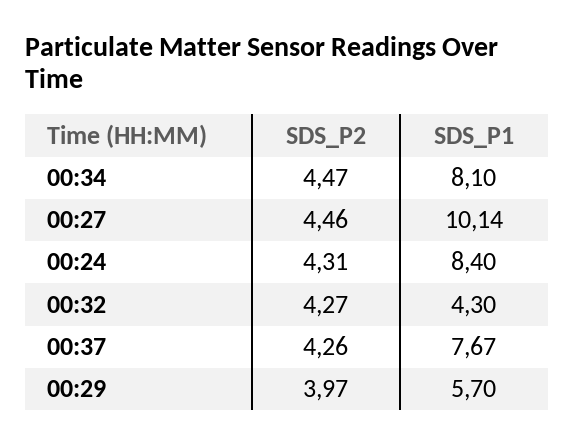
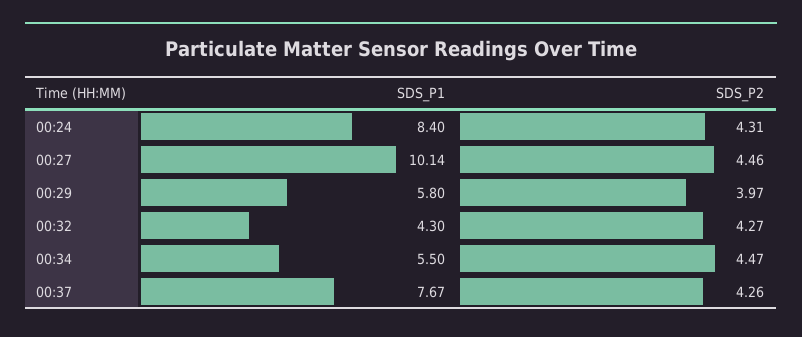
  {
    "SDS_P2": {
      "00:34": 4.47,
      "00:27": 4.46,
      "00:24": 4.31,
      "00:32": 4.27,
      "00:37": 4.26,
      "00:29": 3.97
    },
    "SDS_P1": {
-     "00:34": 8.1,
+     "00:34": 5.5,
      "00:27": 10.14,
      "00:24": 8.4,
      "00:32": 4.3,
      "00:37": 7.67,
-     "00:29": 5.7
+     "00:29": 5.8
    }
  }

